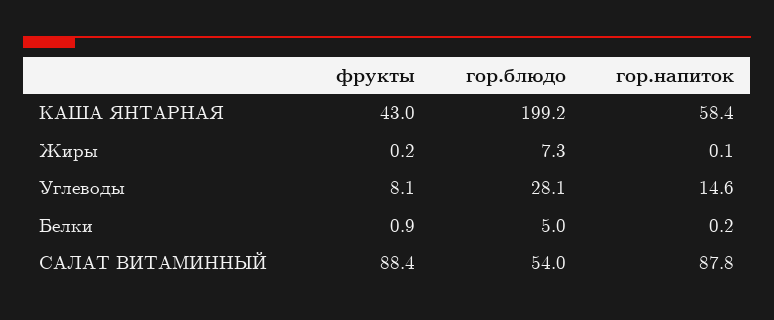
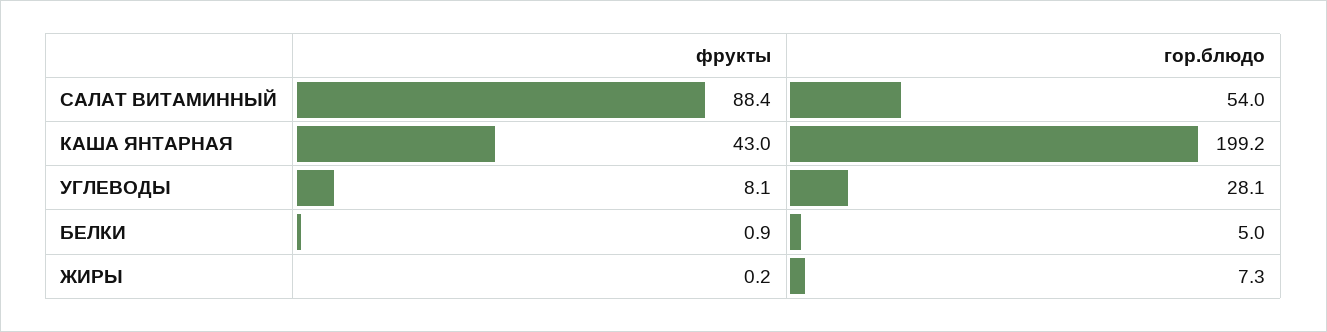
  {
    "фрукты": {
      "КАША ЯНТАРНАЯ": 43,
      "Жиры": 0.2,
      "Углеводы": 8.1,
      "Белки": 0.9,
      "САЛАТ ВИТАМИННЫЙ": 88.4
    },
    "гор.блюдо": {
      "КАША ЯНТАРНАЯ": 199.2,
      "Жиры": 7.3,
      "Углеводы": 28.1,
      "Белки": 5,
      "САЛАТ ВИТАМИННЫЙ": 54
-   },
+   }
-   "гор.напиток": {
-     "КАША ЯНТАРНАЯ": 58.4,
-     "Жиры": 0.1,
-     "Углеводы": 14.6,
-     "Белки": 0.2,
-     "САЛАТ ВИТАМИННЫЙ": 87.8
-   }
  }

